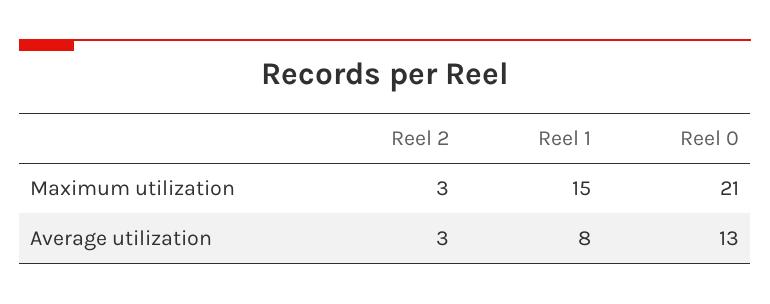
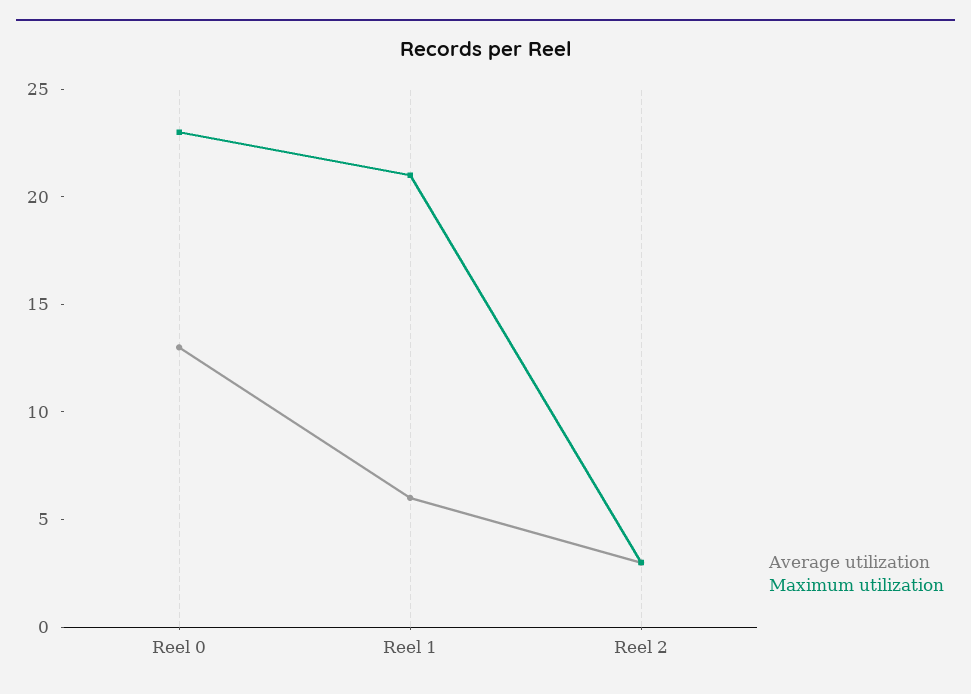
  {
    "Maximum utilization": {
      "Reel 2": 3,
-     "Reel 1": 15,
+     "Reel 1": 21,
-     "Reel 0": 21
+     "Reel 0": 23
    },
    "Average utilization": {
      "Reel 2": 3,
-     "Reel 1": 8,
+     "Reel 1": 6,
      "Reel 0": 13
    }
  }

